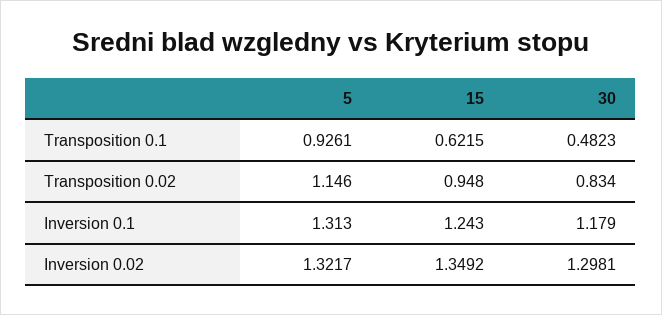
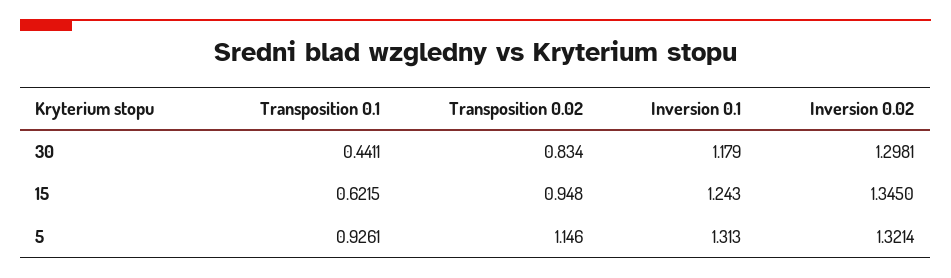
  {
    "5": {
      "Transposition 0.1": 0.9261,
      "Transposition 0.02": 1.146,
      "Inversion 0.1": 1.313,
-     "Inversion 0.02": 1.3217
+     "Inversion 0.02": 1.3214
    },
    "15": {
      "Transposition 0.1": 0.6215,
      "Transposition 0.02": 0.948,
      "Inversion 0.1": 1.243,
-     "Inversion 0.02": 1.3492
+     "Inversion 0.02": 1.345
    },
    "30": {
-     "Transposition 0.1": 0.4823,
+     "Transposition 0.1": 0.4411,
      "Transposition 0.02": 0.834,
      "Inversion 0.1": 1.179,
      "Inversion 0.02": 1.2981
    }
  }

